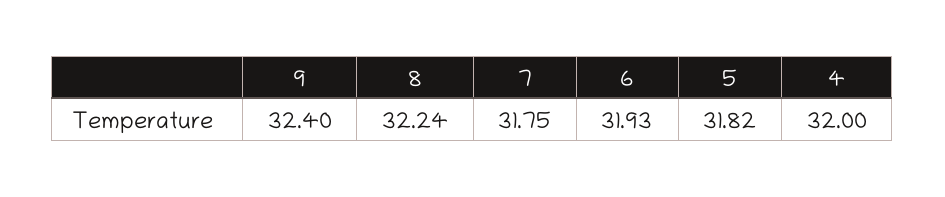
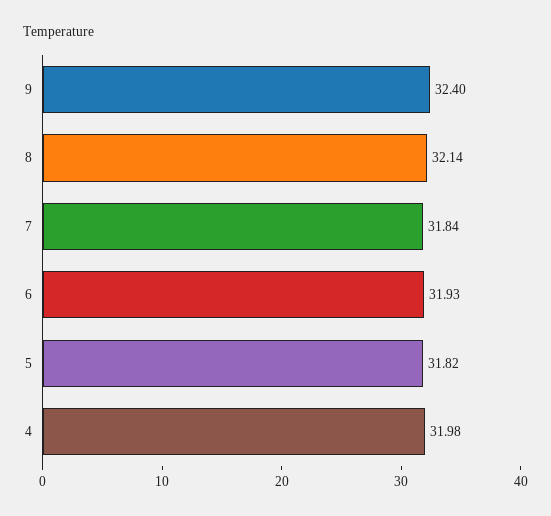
  {
    "9": 32.4,
-   "8": 32.24,
+   "8": 32.14,
-   "7": 31.75,
+   "7": 31.84,
    "6": 31.93,
    "5": 31.82,
-   "4": 32
+   "4": 31.98
  }

